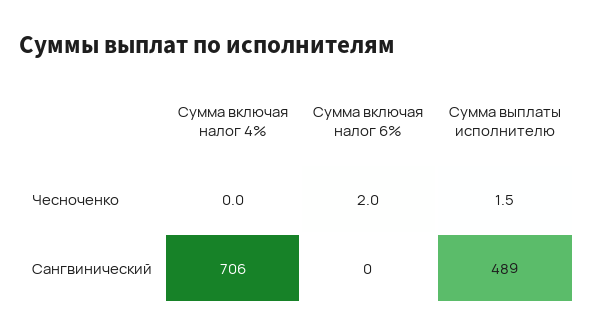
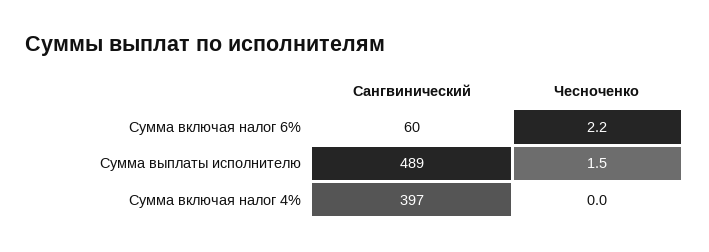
  {
    "Сумма включая налог 4%": {
      "Чесноченко": 0,
-     "Сангвинический": 706
+     "Сангвинический": 397
    },
    "Сумма включая налог 6%": {
-     "Чесноченко": 2,
+     "Чесноченко": 2.2,
-     "Сангвинический": 0
+     "Сангвинический": 60
    },
    "Сумма выплаты исполнителю": {
      "Чесноченко": 1.5,
      "Сангвинический": 489
    }
  }

